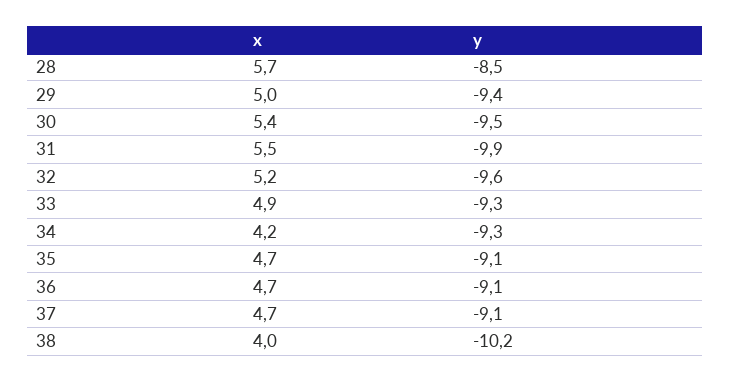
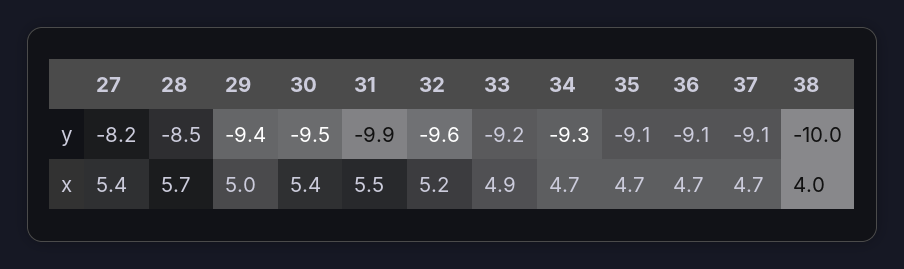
  {
    "x": {
      "28": 5.7,
      "29": 5,
      "30": 5.4,
      "31": 5.5,
      "32": 5.2,
      "33": 4.9,
-     "34": 4.2,
+     "34": 4.7,
      "35": 4.7,
      "36": 4.7,
      "37": 4.7,
-     "38": 4
+     "38": 4,
+     "27": 5.4
    },
    "y": {
      "28": -8.5,
      "29": -9.4,
      "30": -9.5,
      "31": -9.9,
      "32": -9.6,
-     "33": -9.3,
+     "33": -9.2,
      "34": -9.3,
      "35": -9.1,
      "36": -9.1,
      "37": -9.1,
-     "38": -10.2
+     "38": -10,
+     "27": -8.2
    }
  }

